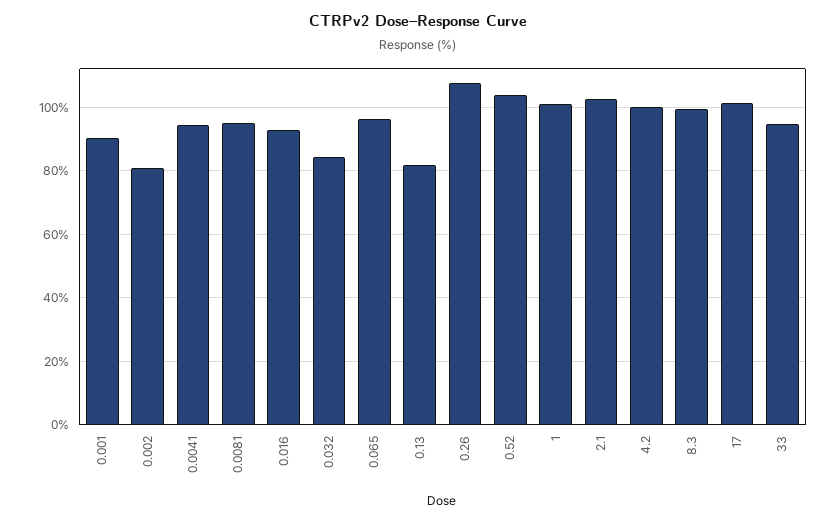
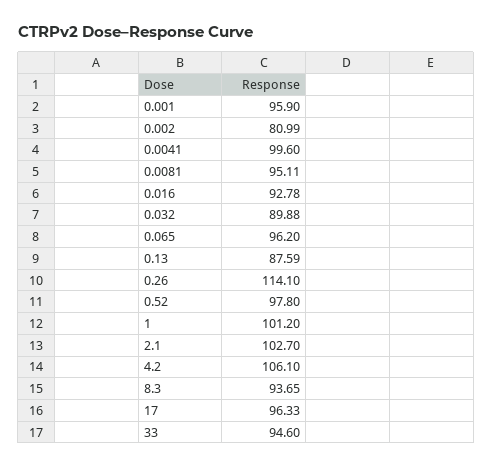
  {
-   "0.001": 90,
+   "0.001": 95.9,
    "0.002": 80.99,
-   "0.0041": 94,
+   "0.0041": 99.6,
    "0.0081": 95.11,
    "0.016": 92.78,
-   "0.032": 84,
+   "0.032": 89.88,
    "0.065": 96.2,
-   "0.13": 82,
+   "0.13": 87.59,
-   "0.26": 108,
+   "0.26": 114.1,
-   "0.52": 104,
+   "0.52": 97.8,
    "1": 101.2,
    "2.1": 102.7,
-   "4.2": 100,
+   "4.2": 106.1,
-   "8.3": 100,
+   "8.3": 93.65,
-   "17": 102,
+   "17": 96.33,
    "33": 94.6
  }

